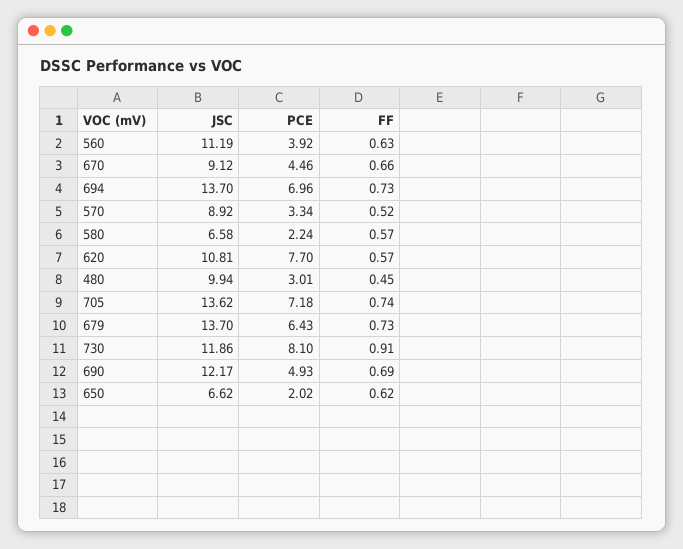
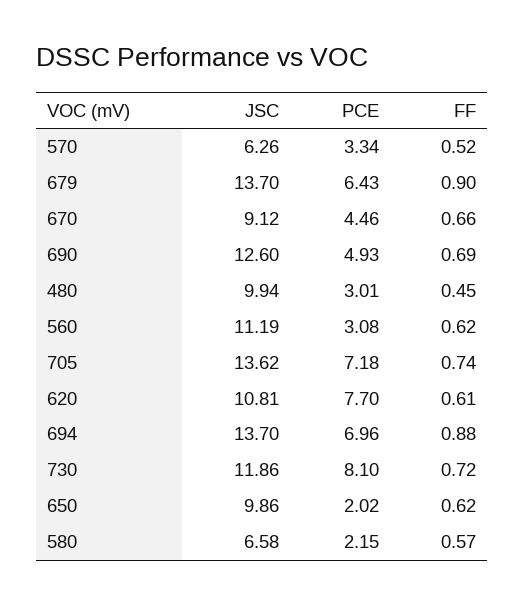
  {
    "JSC": {
      "560": 11.19,
      "670": 9.12,
      "694": 13.7,
-     "570": 8.92,
+     "570": 6.26,
      "580": 6.58,
      "620": 10.81,
      "480": 9.94,
      "705": 13.62,
      "679": 13.7,
      "730": 11.86,
-     "690": 12.17,
+     "690": 12.6,
-     "650": 6.62
+     "650": 9.86
    },
    "PCE": {
-     "560": 3.92,
+     "560": 3.08,
      "670": 4.46,
      "694": 6.96,
      "570": 3.34,
-     "580": 2.24,
+     "580": 2.15,
      "620": 7.7,
      "480": 3.01,
      "705": 7.18,
      "679": 6.43,
      "730": 8.1,
      "690": 4.93,
      "650": 2.02
    },
    "FF": {
-     "560": 0.63,
+     "560": 0.62,
      "670": 0.66,
-     "694": 0.73,
+     "694": 0.88,
      "570": 0.52,
      "580": 0.57,
-     "620": 0.57,
+     "620": 0.61,
      "480": 0.45,
      "705": 0.74,
-     "679": 0.73,
+     "679": 0.9,
-     "730": 0.91,
+     "730": 0.72,
      "690": 0.69,
      "650": 0.62
    }
  }

